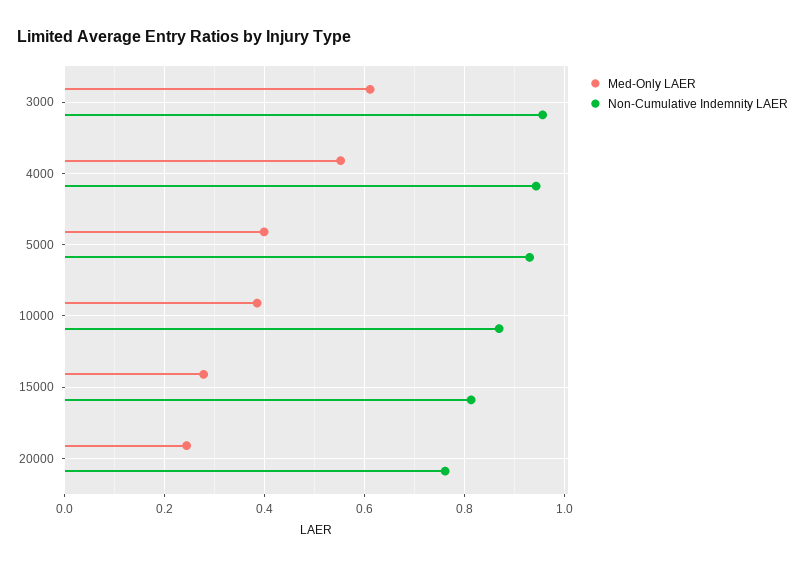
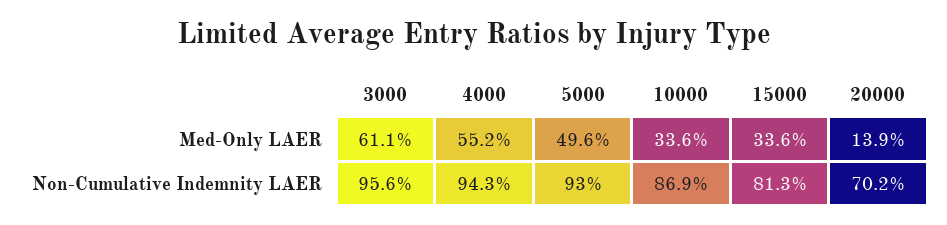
  {
    "Med-Only LAER": {
      "3000": 0.611,
      "4000": 0.552,
-     "5000": 0.4,
+     "5000": 0.496,
-     "10000": 0.38,
+     "10000": 0.336,
-     "15000": 0.28,
+     "15000": 0.336,
-     "20000": 0.24
+     "20000": 0.139
    },
    "Non-Cumulative Indemnity LAER": {
      "3000": 0.956,
      "4000": 0.943,
      "5000": 0.93,
      "10000": 0.869,
      "15000": 0.813,
-     "20000": 0.76
+     "20000": 0.702
    }
  }

